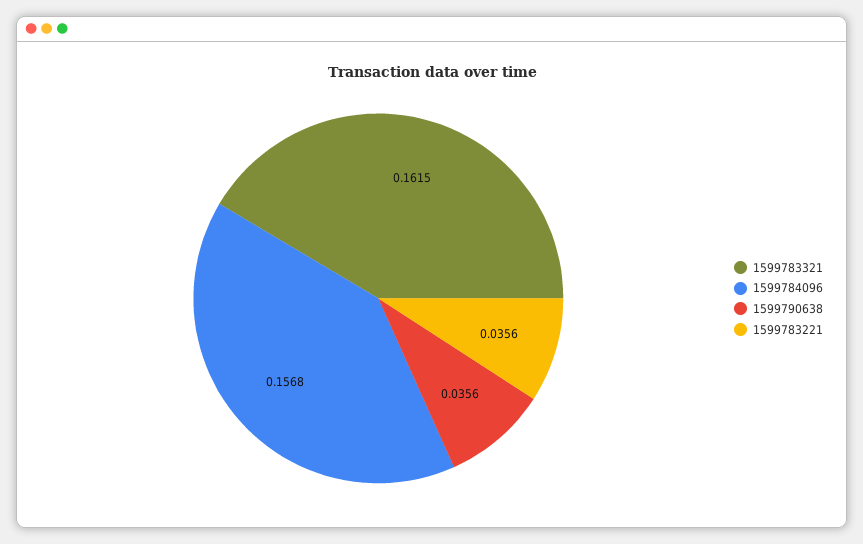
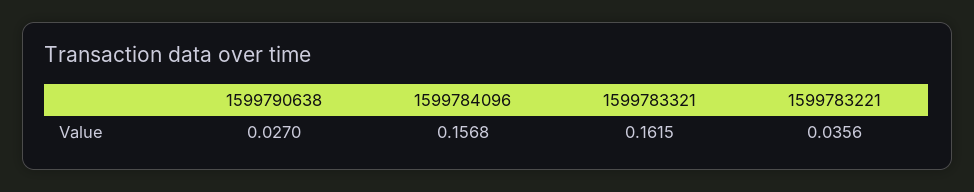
  {
    "1599783321": 0.1615,
    "1599784096": 0.1568,
-   "1599790638": 0.0356,
+   "1599790638": 0.027,
    "1599783221": 0.0356
  }

